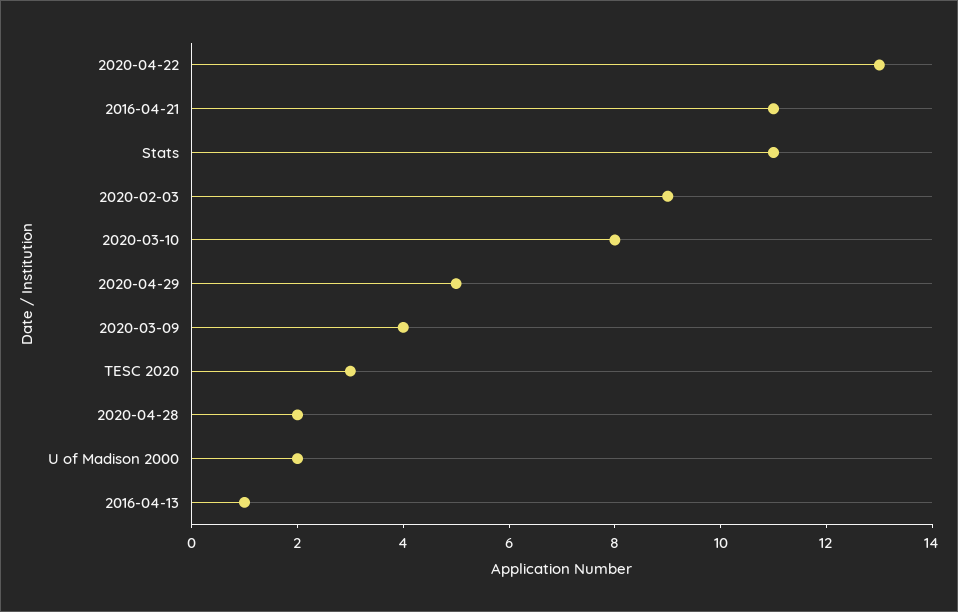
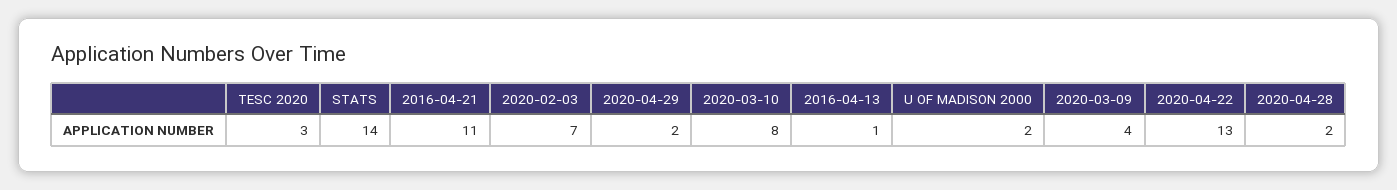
  {
    "2020-04-22": 13,
    "2016-04-21": 11,
-   "Stats": 11,
+   "Stats": 14,
-   "2020-02-03": 9,
+   "2020-02-03": 7,
    "2020-03-10": 8,
-   "2020-04-29": 5,
+   "2020-04-29": 2,
    "2020-03-09": 4,
    "TESC 2020": 3,
    "2020-04-28": 2,
    "U of Madison 2000": 2,
    "2016-04-13": 1
  }

